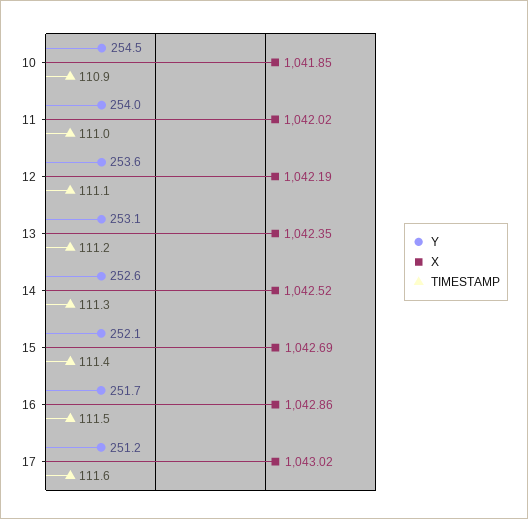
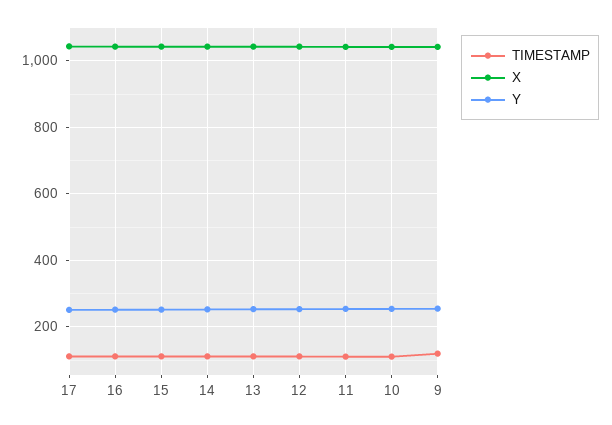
  {
    "Y": {
      "10": 254.5,
      "11": 254,
      "12": 253.6,
      "13": 253.1,
      "14": 252.6,
      "15": 252.1,
      "16": 251.7,
-     "17": 251.2
+     "17": 251.2,
+     "9": 260
    },
    "X": {
      "10": 1041.85,
      "11": 1042.02,
      "12": 1042.19,
      "13": 1042.35,
      "14": 1042.52,
      "15": 1042.69,
      "16": 1042.86,
-     "17": 1043.02
+     "17": 1043.02,
+     "9": 1040
    },
    "TIMESTAMP": {
      "10": 110.9,
      "11": 111,
      "12": 111.1,
      "13": 111.2,
      "14": 111.3,
      "15": 111.4,
      "16": 111.5,
-     "17": 111.6
+     "17": 111.6,
+     "9": 120
    }
  }

